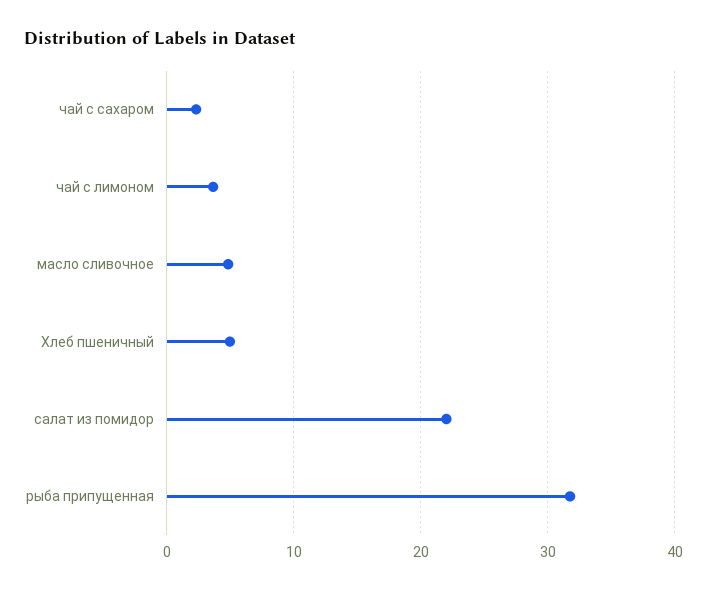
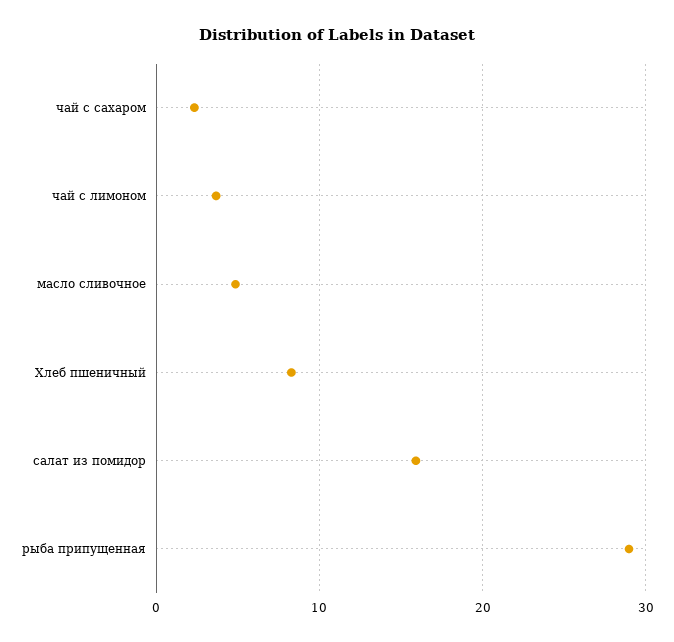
  {
    "чай с сахаром": 2,
    "чай с лимоном": 4,
    "масло сливочное": 5,
-   "Хлеб пшеничный": 5,
+   "Хлеб пшеничный": 8,
-   "салат из помидор": 22,
+   "салат из помидор": 16,
-   "рыба припущенная": 32
+   "рыба припущенная": 29
  }

